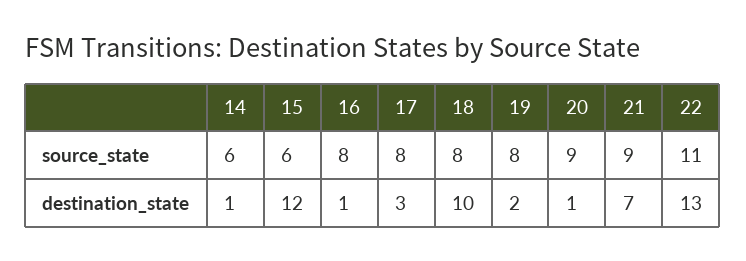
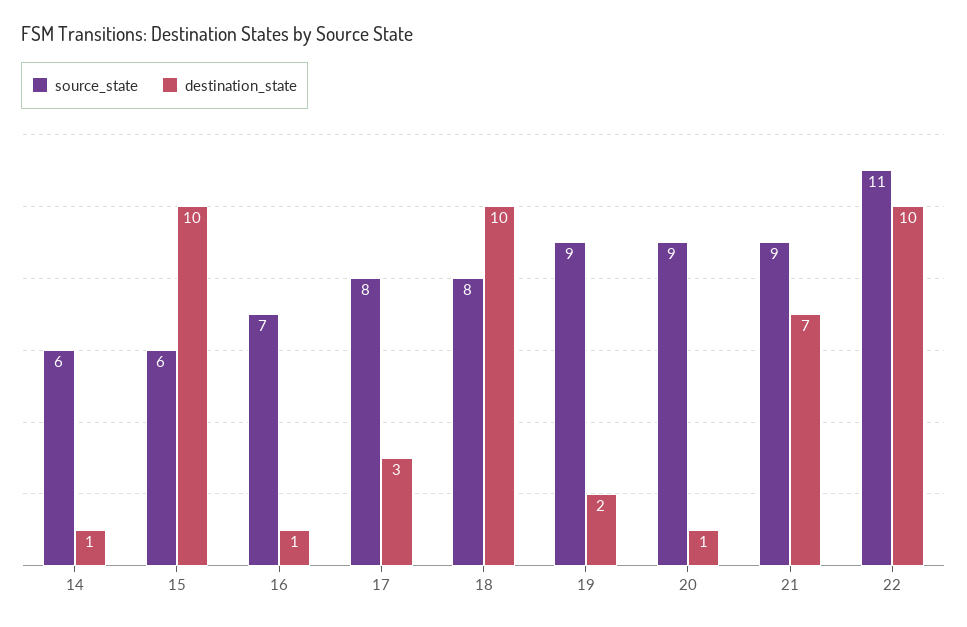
  {
    "source_state": {
      "14": 6,
      "15": 6,
-     "16": 8,
+     "16": 7,
      "17": 8,
      "18": 8,
-     "19": 8,
+     "19": 9,
      "20": 9,
      "21": 9,
      "22": 11
    },
    "destination_state": {
      "14": 1,
-     "15": 12,
+     "15": 10,
      "16": 1,
      "17": 3,
      "18": 10,
      "19": 2,
      "20": 1,
      "21": 7,
-     "22": 13
+     "22": 10
    }
  }

